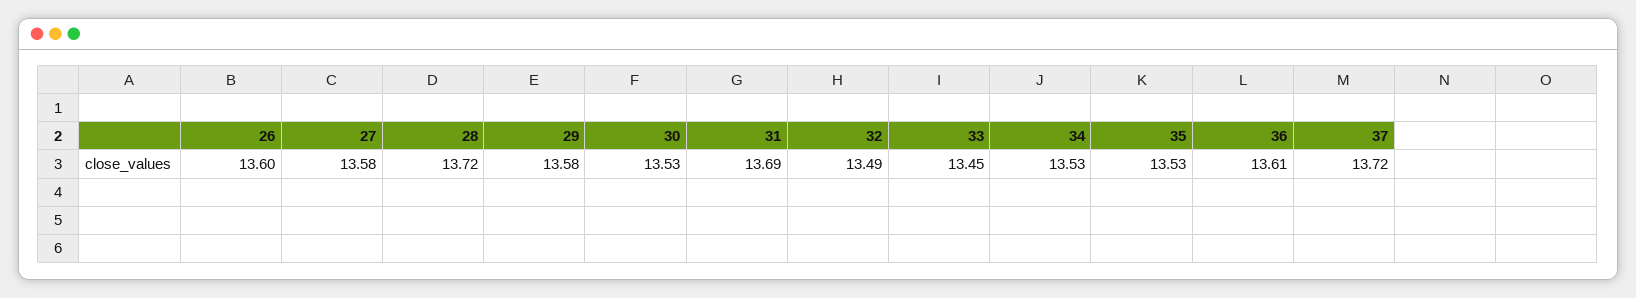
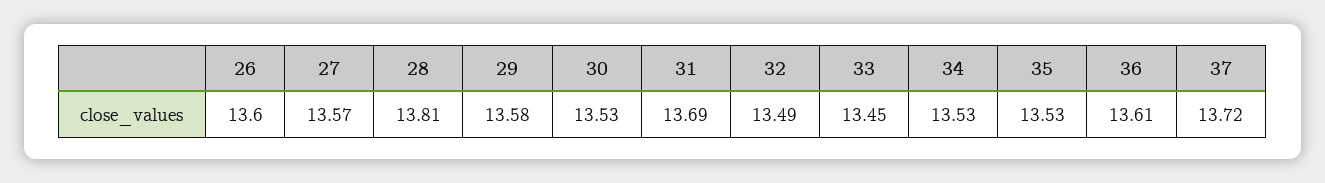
  {
    "26": 13.6,
-   "27": 13.58,
+   "27": 13.57,
-   "28": 13.72,
+   "28": 13.81,
    "29": 13.58,
    "30": 13.53,
    "31": 13.69,
    "32": 13.49,
    "33": 13.45,
    "34": 13.53,
    "35": 13.53,
    "36": 13.61,
    "37": 13.72
  }

